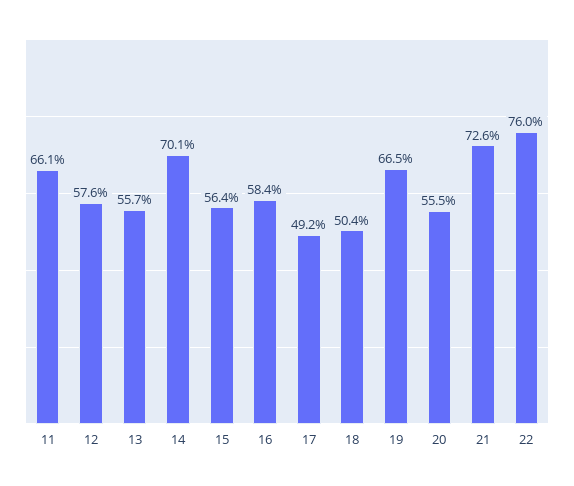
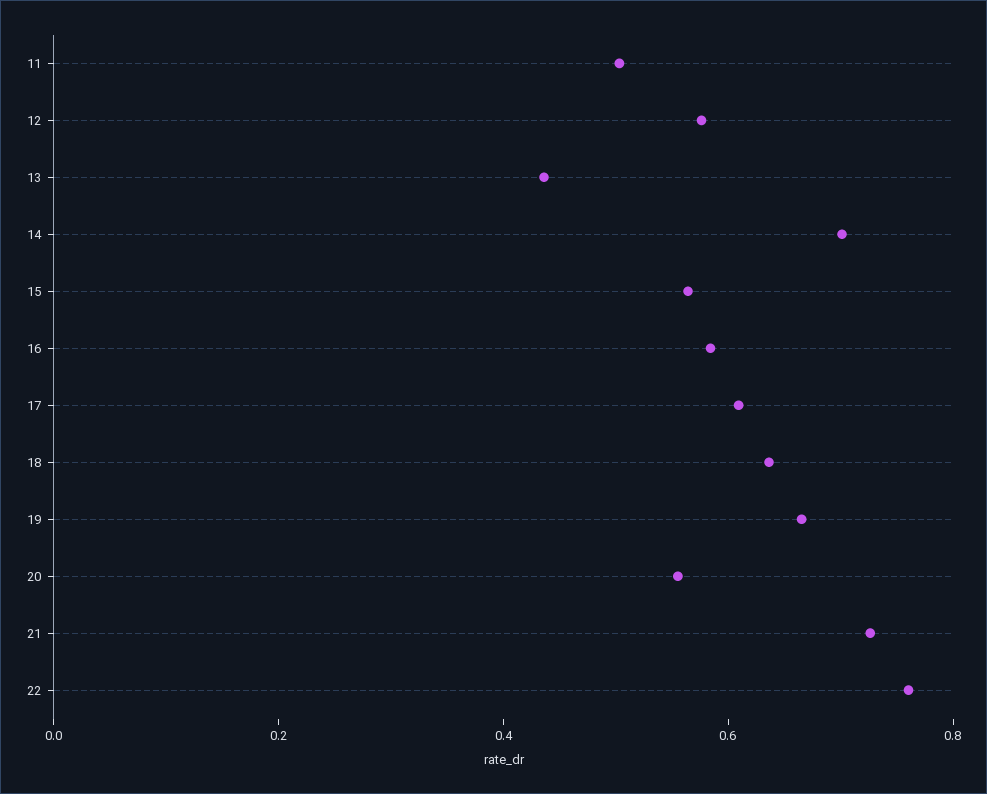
  {
-   "11": 0.661,
+   "11": 0.5,
    "12": 0.576,
-   "13": 0.557,
+   "13": 0.45,
    "14": 0.701,
    "15": 0.564,
    "16": 0.584,
-   "17": 0.492,
+   "17": 0.6,
-   "18": 0.504,
+   "18": 0.65,
    "19": 0.665,
    "20": 0.555,
    "21": 0.726,
    "22": 0.76
  }

